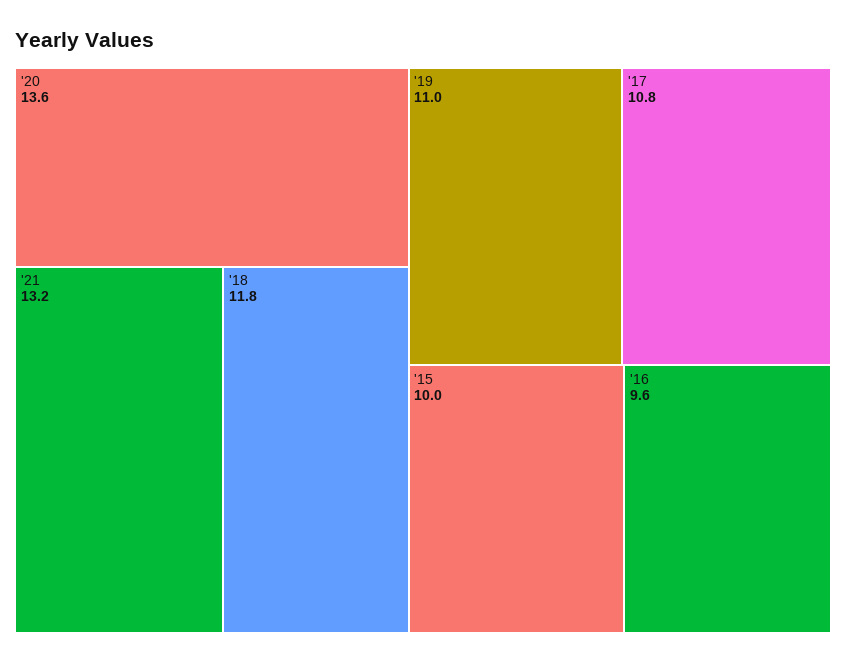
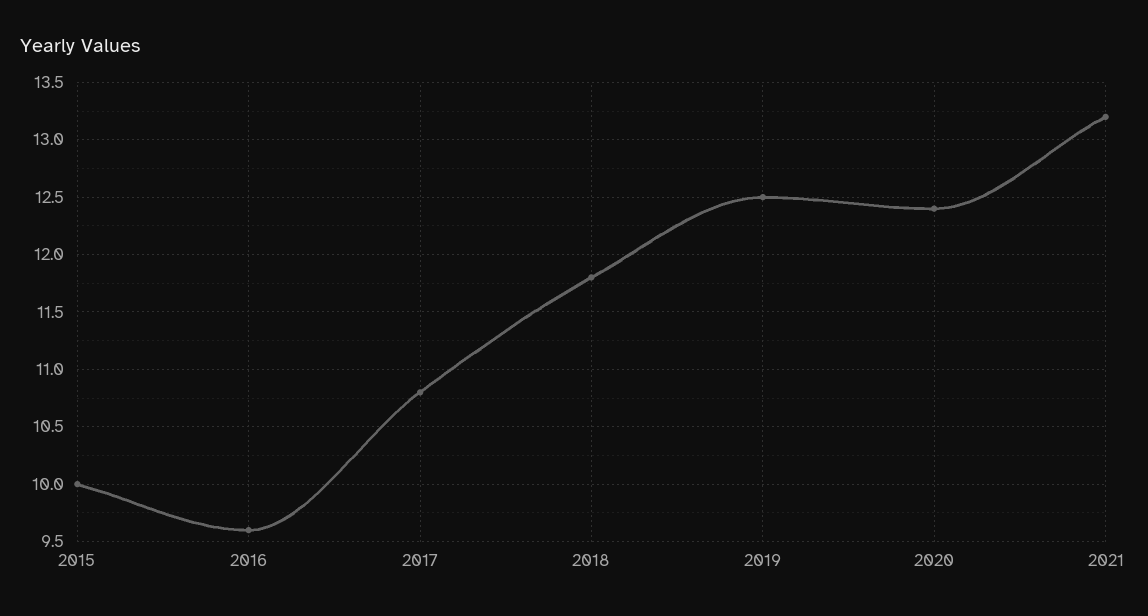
  {
-   "'20": 13.6,
+   "'20": 12.4,
    "'21": 13.2,
    "'18": 11.8,
-   "'19": 11,
+   "'19": 12.5,
    "'17": 10.8,
    "'15": 10,
    "'16": 9.6
  }

